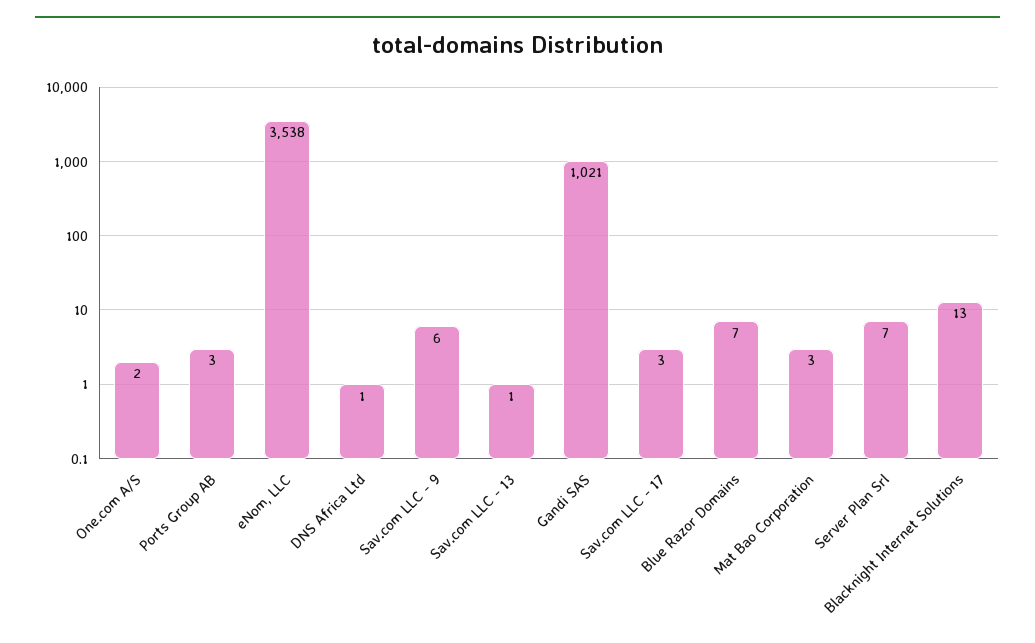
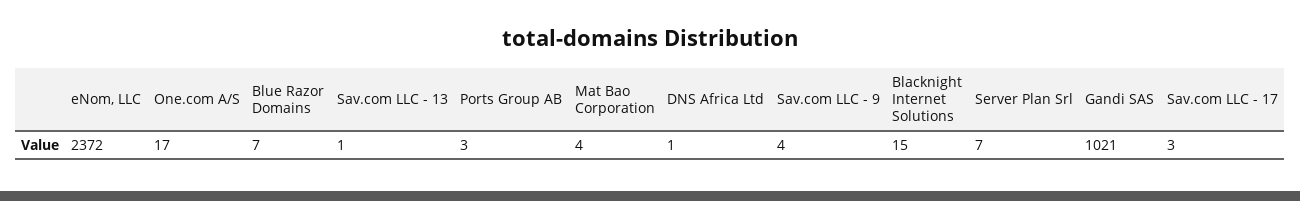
  {
-   "One.com A/S": 2,
+   "One.com A/S": 17,
    "Ports Group AB": 3,
-   "eNom, LLC": 3538,
+   "eNom, LLC": 2372,
    "DNS Africa Ltd": 1,
-   "Sav.com LLC - 9": 6,
+   "Sav.com LLC - 9": 4,
    "Sav.com LLC - 13": 1,
    "Gandi SAS": 1021,
    "Sav.com LLC - 17": 3,
    "Blue Razor Domains": 7,
-   "Mat Bao Corporation": 3,
+   "Mat Bao Corporation": 4,
    "Server Plan Srl": 7,
-   "Blacknight Internet Solutions": 13
+   "Blacknight Internet Solutions": 15
  }

